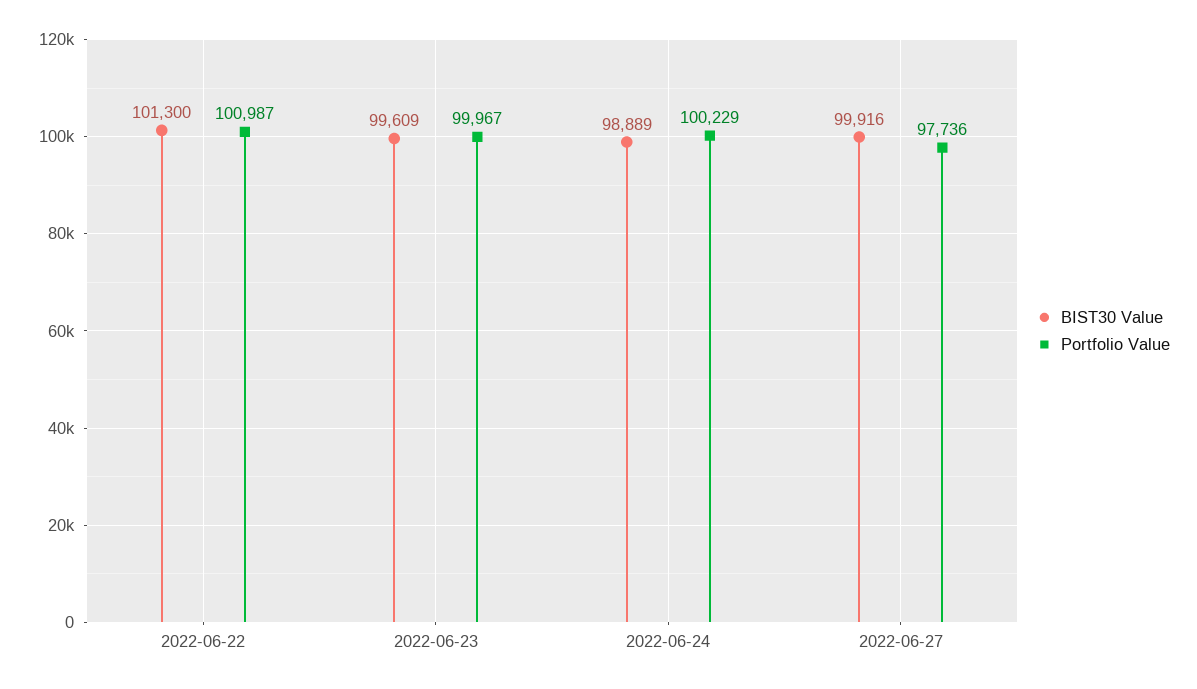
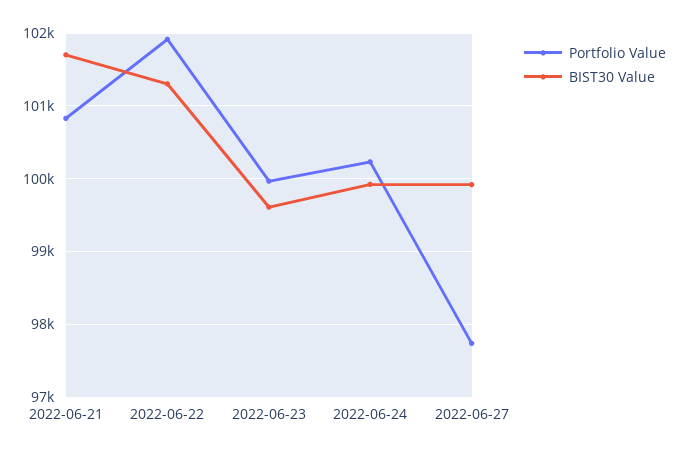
  {
    "BIST30 Value": {
      "2022-06-22": 101300,
      "2022-06-23": 99609,
-     "2022-06-24": 98889,
+     "2022-06-24": 99900,
-     "2022-06-27": 99916
+     "2022-06-27": 99916,
+     "2022-06-21": 101700
    },
    "Portfolio Value": {
-     "2022-06-22": 100987,
+     "2022-06-22": 101900,
      "2022-06-23": 99967,
      "2022-06-24": 100229,
-     "2022-06-27": 97736
+     "2022-06-27": 97736,
+     "2022-06-21": 100800
    }
  }

